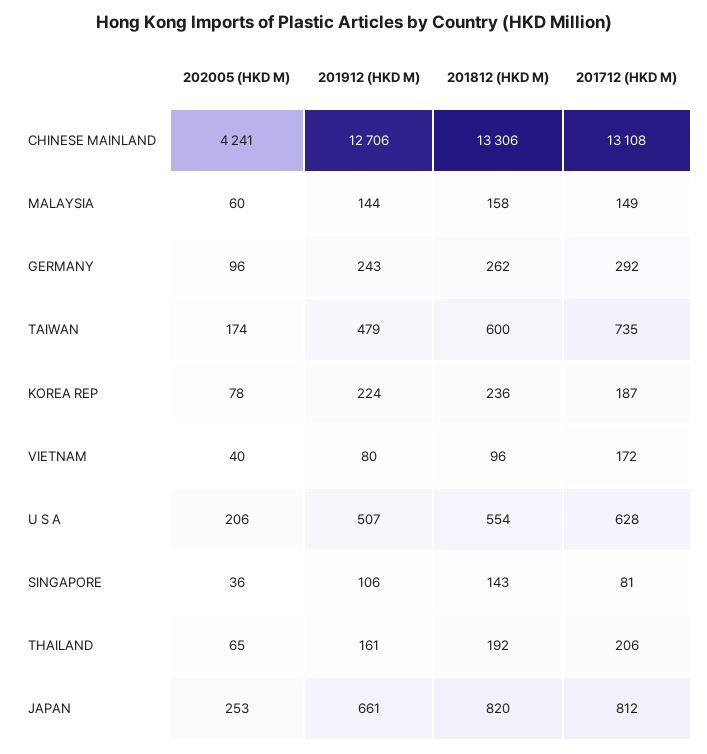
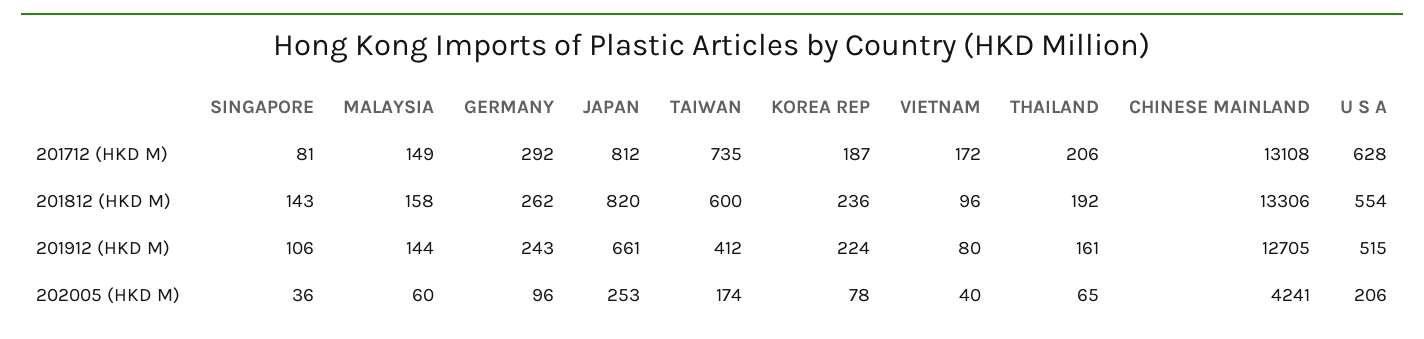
  {
    "202005 (HKD M)": {
      "CHINESE MAINLAND": 4241,
      "MALAYSIA": 60,
      "GERMANY": 96,
      "TAIWAN": 174,
      "KOREA REP": 78,
      "VIETNAM": 40,
      "U S A": 206,
      "SINGAPORE": 36,
      "THAILAND": 65,
      "JAPAN": 253
    },
    "201912 (HKD M)": {
-     "CHINESE MAINLAND": 12706,
+     "CHINESE MAINLAND": 12705,
      "MALAYSIA": 144,
      "GERMANY": 243,
-     "TAIWAN": 479,
+     "TAIWAN": 412,
      "KOREA REP": 224,
      "VIETNAM": 80,
-     "U S A": 507,
+     "U S A": 515,
      "SINGAPORE": 106,
      "THAILAND": 161,
      "JAPAN": 661
    },
    "201812 (HKD M)": {
      "CHINESE MAINLAND": 13306,
      "MALAYSIA": 158,
      "GERMANY": 262,
      "TAIWAN": 600,
      "KOREA REP": 236,
      "VIETNAM": 96,
      "U S A": 554,
      "SINGAPORE": 143,
      "THAILAND": 192,
      "JAPAN": 820
    },
    "201712 (HKD M)": {
      "CHINESE MAINLAND": 13108,
      "MALAYSIA": 149,
      "GERMANY": 292,
      "TAIWAN": 735,
      "KOREA REP": 187,
      "VIETNAM": 172,
      "U S A": 628,
      "SINGAPORE": 81,
      "THAILAND": 206,
      "JAPAN": 812
    }
  }

